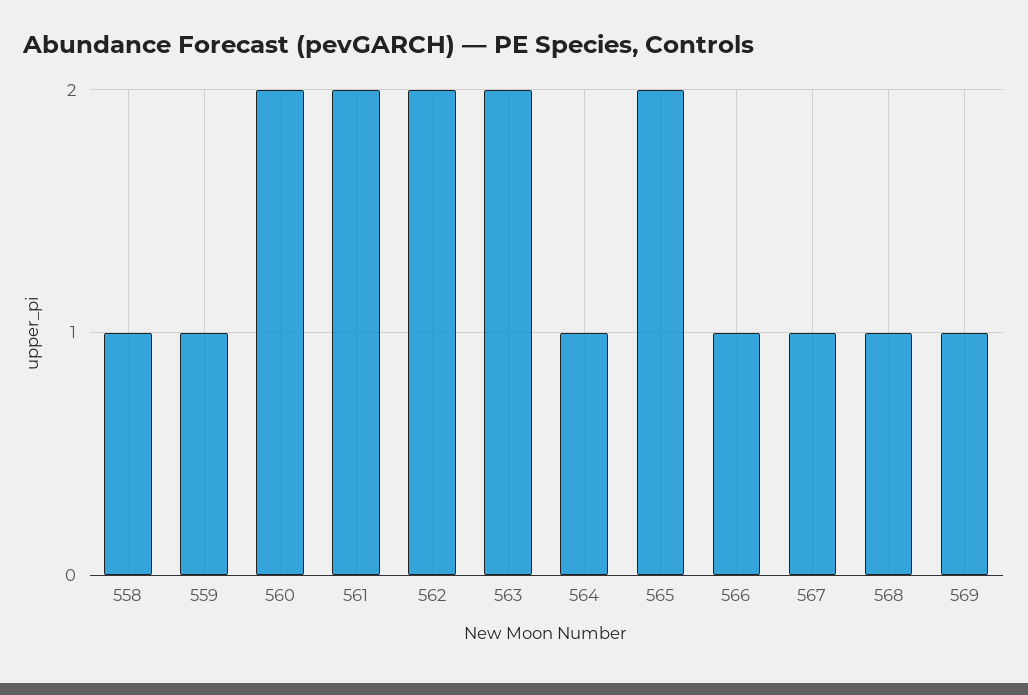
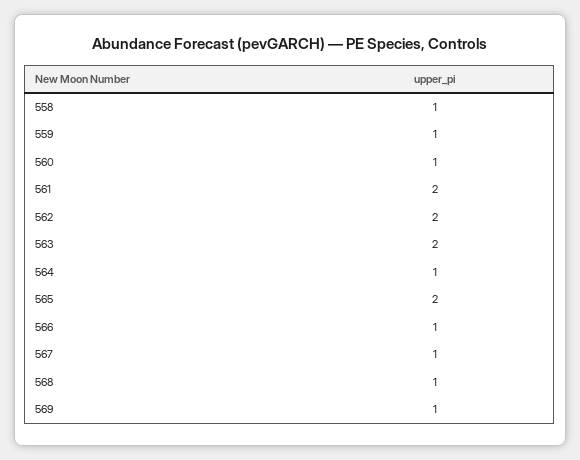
  {
    "558": 1,
    "559": 1,
-   "560": 2,
+   "560": 1,
    "561": 2,
    "562": 2,
    "563": 2,
    "564": 1,
    "565": 2,
    "566": 1,
    "567": 1,
    "568": 1,
    "569": 1
  }

